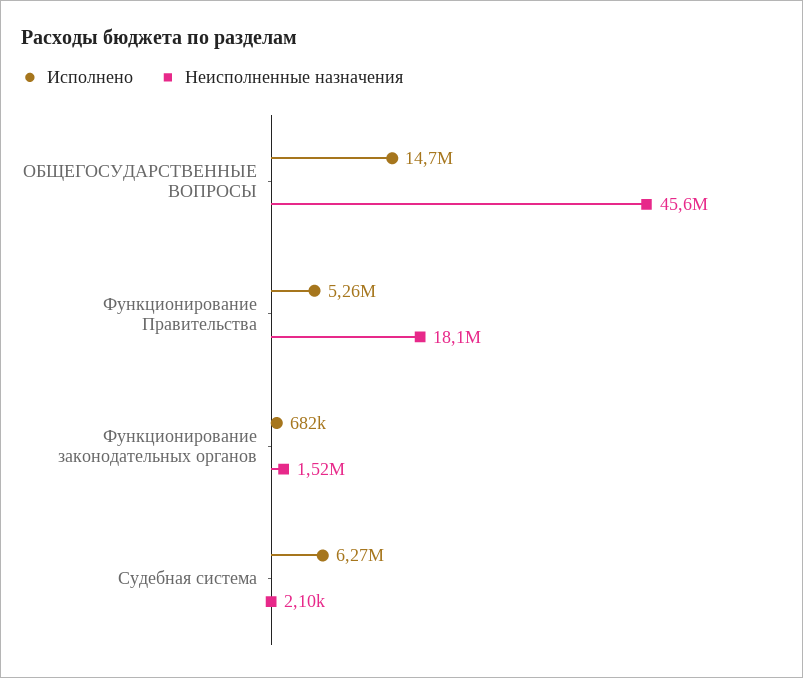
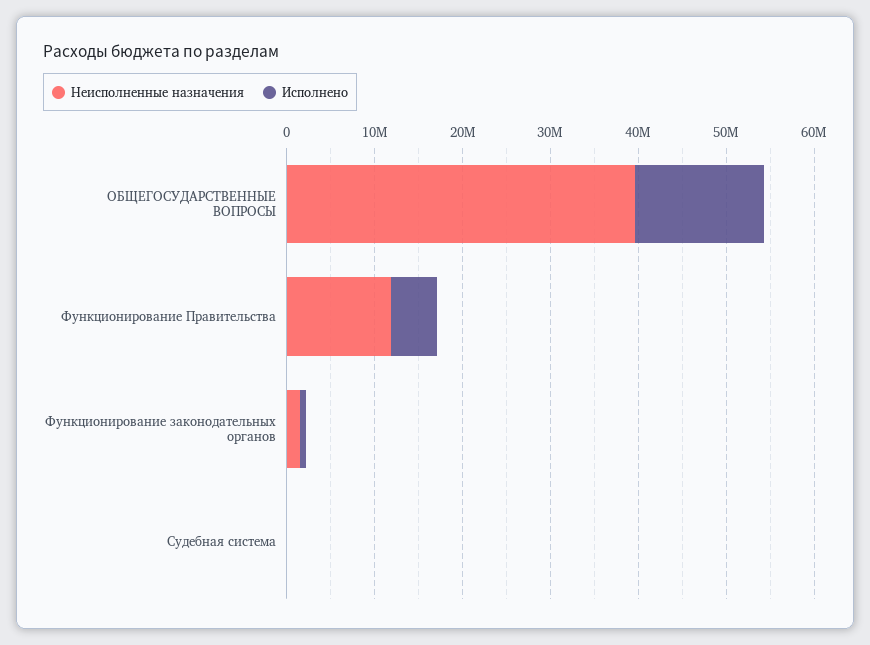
  {
    "Исполнено": {
      "ОБЩЕГОСУДАРСТВЕННЫЕ ВОПРОСЫ": 14700000,
      "Функционирование Правительства": 5260000,
      "Функционирование законодательных органов": 682000,
-     "Судебная система": 6270000
+     "Судебная система": 0
    },
    "Неисполненные назначения": {
-     "ОБЩЕГОСУДАРСТВЕННЫЕ ВОПРОСЫ": 45600000,
+     "ОБЩЕГОСУДАРСТВЕННЫЕ ВОПРОСЫ": 40000000,
-     "Функционирование Правительства": 18100000,
+     "Функционирование Правительства": 12000000,
      "Функционирование законодательных органов": 1520000,
      "Судебная система": 2100
    }
  }

